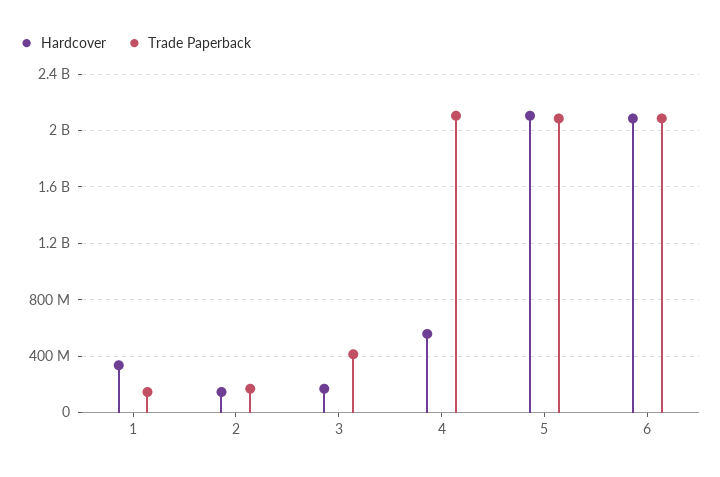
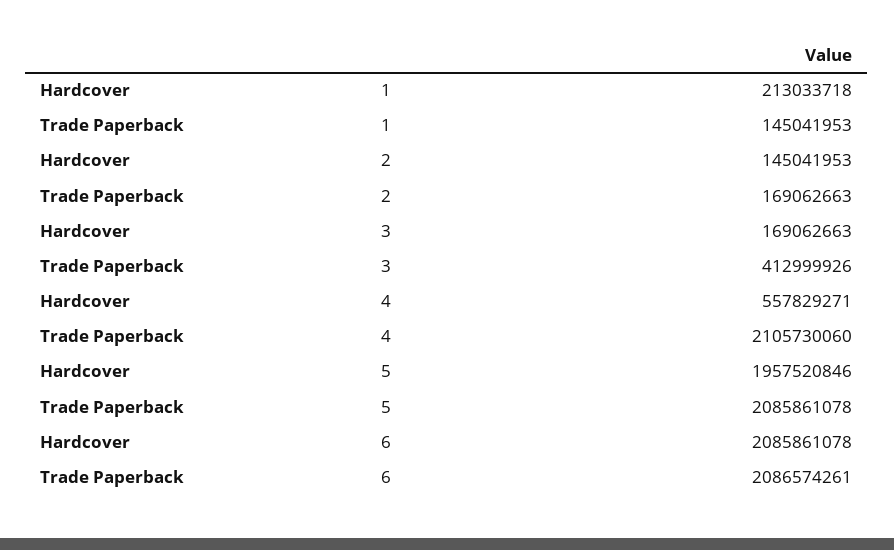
  {
    "Hardcover": {
-     "1": 350000000,
+     "1": 213033718,
      "2": 145041953,
      "3": 169062663,
      "4": 557829271,
-     "5": 2100000000,
+     "5": 1957520846,
      "6": 2085861078
    },
    "Trade Paperback": {
      "1": 145041953,
      "2": 169062663,
      "3": 412999926,
      "4": 2105730060,
      "5": 2085861078,
      "6": 2086574261
    }
  }

